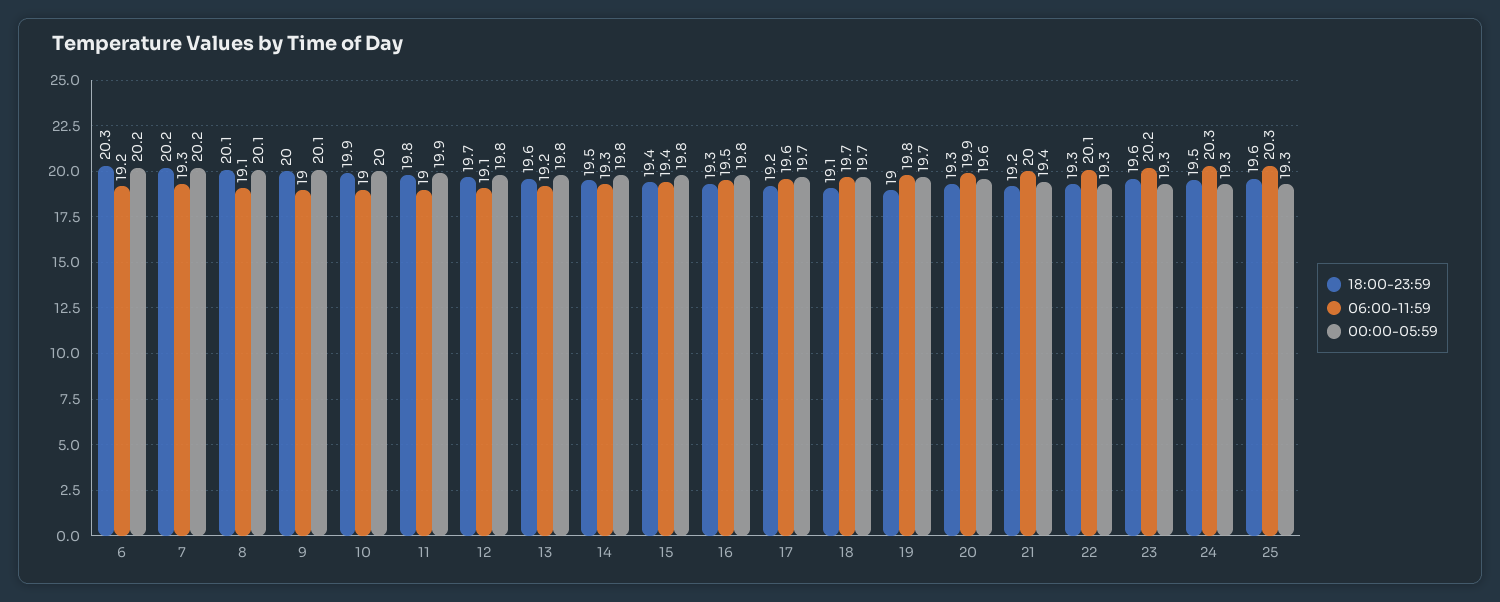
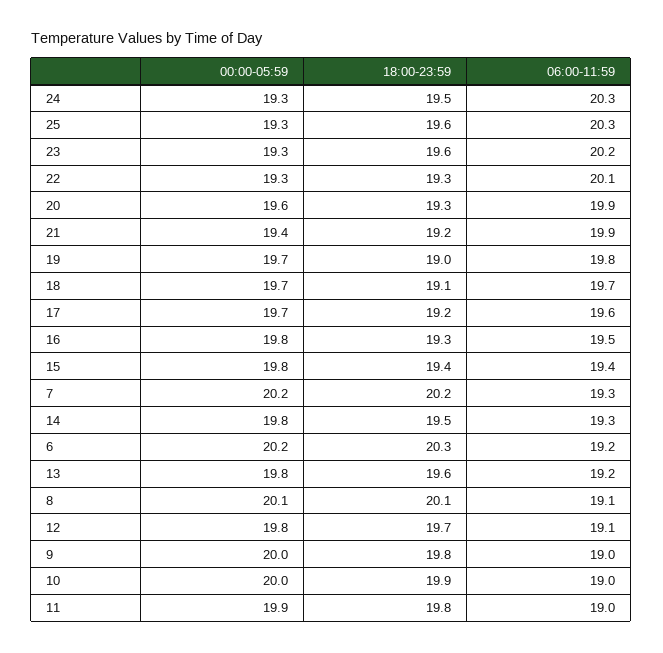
  {
    "18:00-23:59": {
      "6": 20.3,
      "7": 20.2,
      "8": 20.1,
-     "9": 20,
+     "9": 19.8,
      "10": 19.9,
      "11": 19.8,
      "12": 19.7,
      "13": 19.6,
      "14": 19.5,
      "15": 19.4,
      "16": 19.3,
      "17": 19.2,
      "18": 19.1,
      "19": 19,
      "20": 19.3,
      "21": 19.2,
      "22": 19.3,
      "23": 19.6,
      "24": 19.5,
      "25": 19.6
    },
    "06:00-11:59": {
      "6": 19.2,
      "7": 19.3,
      "8": 19.1,
      "9": 19,
      "10": 19,
      "11": 19,
      "12": 19.1,
      "13": 19.2,
      "14": 19.3,
      "15": 19.4,
      "16": 19.5,
      "17": 19.6,
      "18": 19.7,
      "19": 19.8,
      "20": 19.9,
-     "21": 20,
+     "21": 19.9,
      "22": 20.1,
      "23": 20.2,
      "24": 20.3,
      "25": 20.3
    },
    "00:00-05:59": {
      "6": 20.2,
      "7": 20.2,
      "8": 20.1,
-     "9": 20.1,
+     "9": 20,
      "10": 20,
      "11": 19.9,
      "12": 19.8,
      "13": 19.8,
      "14": 19.8,
      "15": 19.8,
      "16": 19.8,
      "17": 19.7,
      "18": 19.7,
      "19": 19.7,
      "20": 19.6,
      "21": 19.4,
      "22": 19.3,
      "23": 19.3,
      "24": 19.3,
      "25": 19.3
    }
  }

